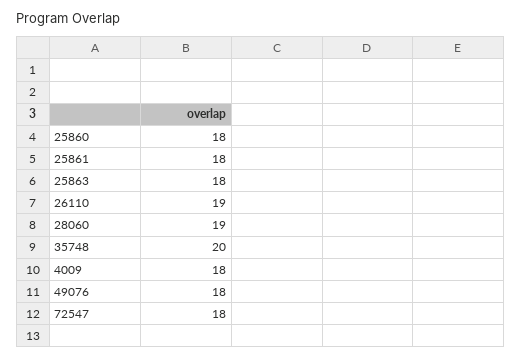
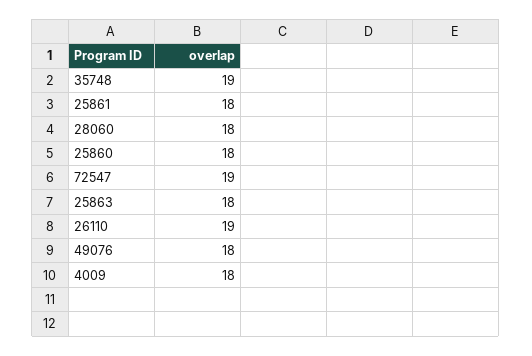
  {
    "25860": 18,
    "25861": 18,
    "25863": 18,
    "26110": 19,
-   "28060": 19,
+   "28060": 18,
-   "35748": 20,
+   "35748": 19,
    "4009": 18,
    "49076": 18,
-   "72547": 18
+   "72547": 19
  }

